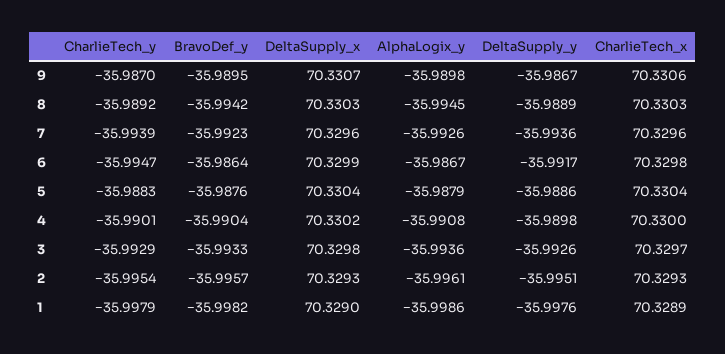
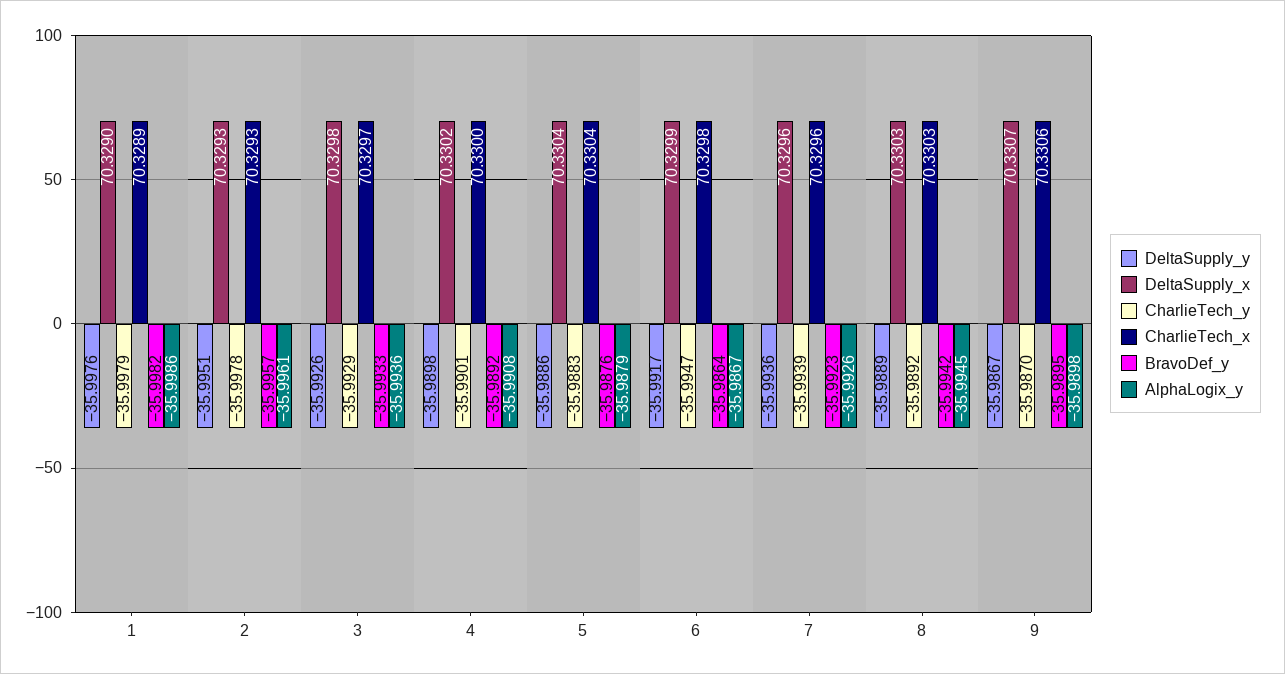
  {
    "CharlieTech_y": {
      "9": -35.987,
      "8": -35.9892,
      "7": -35.9939,
      "6": -35.9947,
      "5": -35.9883,
      "4": -35.9901,
      "3": -35.9929,
-     "2": -35.9954,
+     "2": -35.9978,
      "1": -35.9979
    },
    "BravoDef_y": {
      "9": -35.9895,
      "8": -35.9942,
      "7": -35.9923,
      "6": -35.9864,
      "5": -35.9876,
-     "4": -35.9904,
+     "4": -35.9892,
      "3": -35.9933,
      "2": -35.9957,
      "1": -35.9982
    },
    "DeltaSupply_x": {
      "9": 70.3307,
      "8": 70.3303,
      "7": 70.3296,
      "6": 70.3299,
      "5": 70.3304,
      "4": 70.3302,
      "3": 70.3298,
      "2": 70.3293,
      "1": 70.329
    },
    "AlphaLogix_y": {
      "9": -35.9898,
      "8": -35.9945,
      "7": -35.9926,
      "6": -35.9867,
      "5": -35.9879,
      "4": -35.9908,
      "3": -35.9936,
      "2": -35.9961,
      "1": -35.9986
    },
    "DeltaSupply_y": {
      "9": -35.9867,
      "8": -35.9889,
      "7": -35.9936,
      "6": -35.9917,
      "5": -35.9886,
      "4": -35.9898,
      "3": -35.9926,
      "2": -35.9951,
      "1": -35.9976
    },
    "CharlieTech_x": {
      "9": 70.3306,
      "8": 70.3303,
      "7": 70.3296,
      "6": 70.3298,
      "5": 70.3304,
      "4": 70.33,
      "3": 70.3297,
      "2": 70.3293,
      "1": 70.3289
    }
  }

